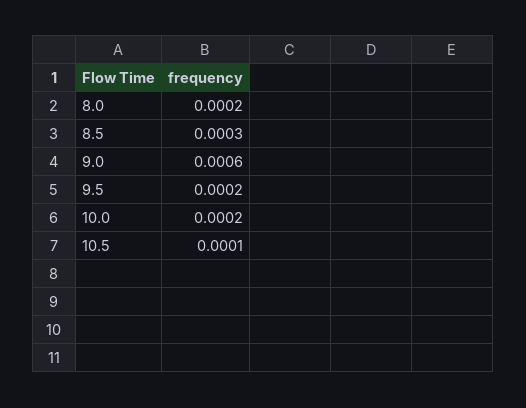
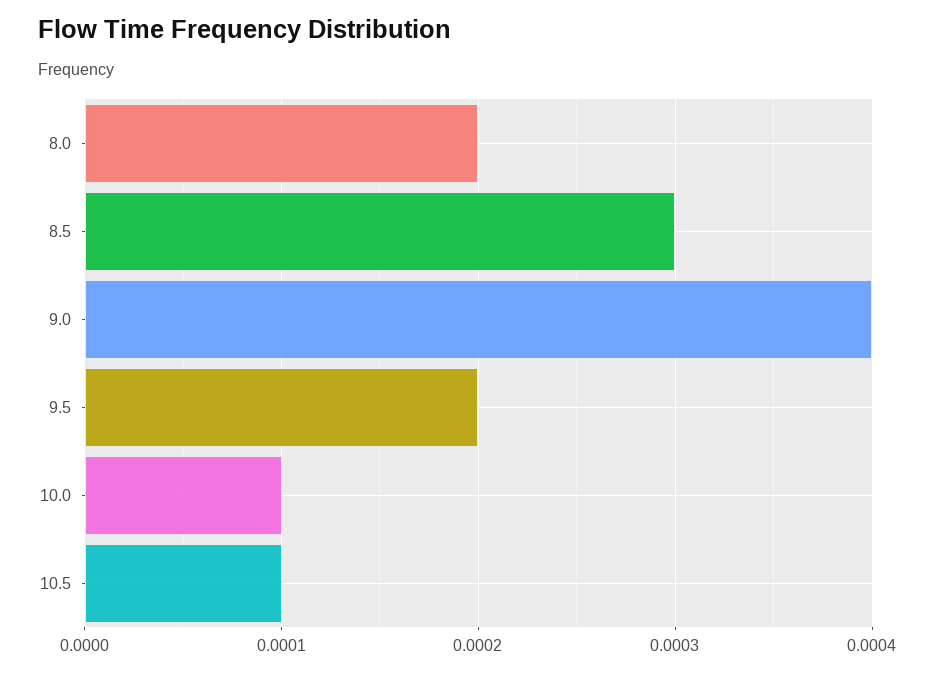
  {
    "8.0": 0.0002,
    "8.5": 0.0003,
-   "9.0": 0.0006,
+   "9.0": 0.0004,
    "9.5": 0.0002,
-   "10.0": 0.0002,
+   "10.0": 0.0001,
    "10.5": 0.0001
  }

